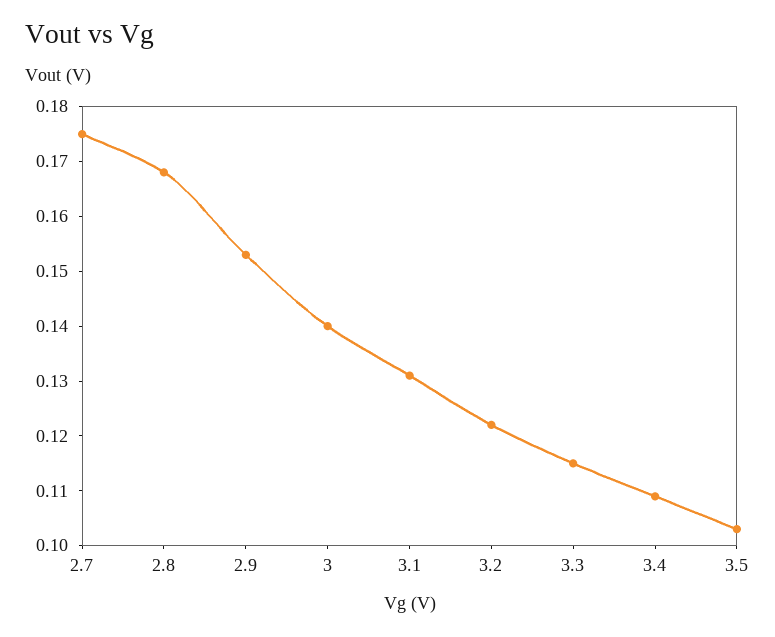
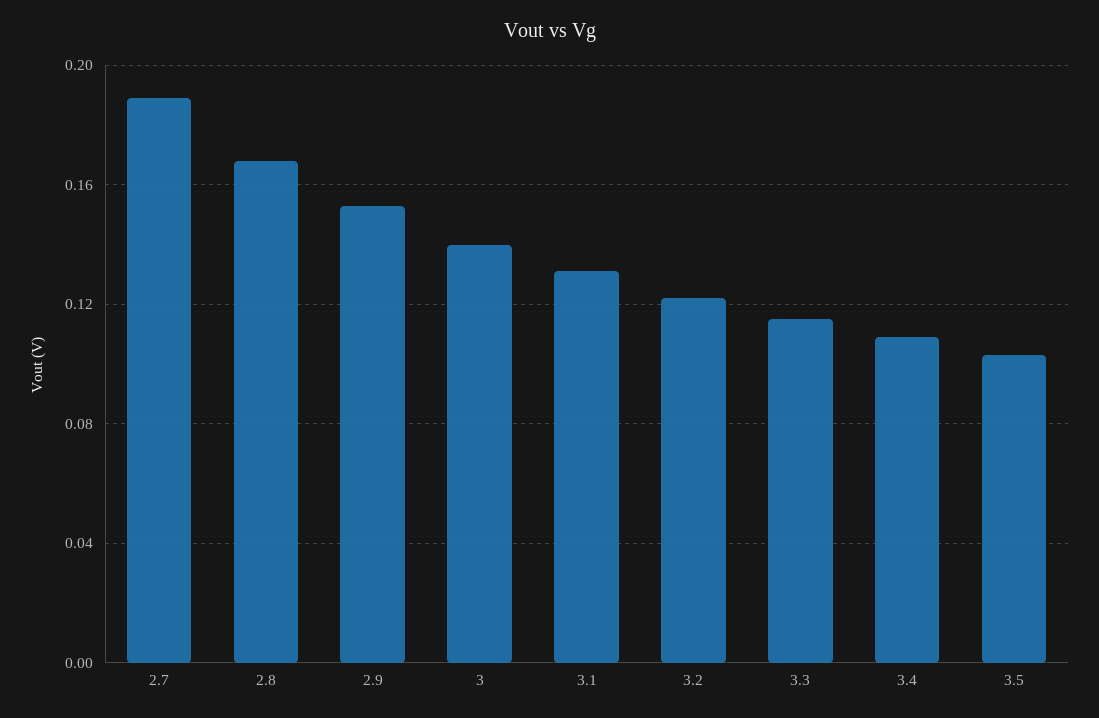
  {
-   "2.7": 0.175,
+   "2.7": 0.19,
    "2.8": 0.17,
    "2.9": 0.155,
    "3": 0.14,
    "3.1": 0.13,
    "3.2": 0.12,
    "3.3": 0.115,
    "3.4": 0.11,
    "3.5": 0.105
  }

